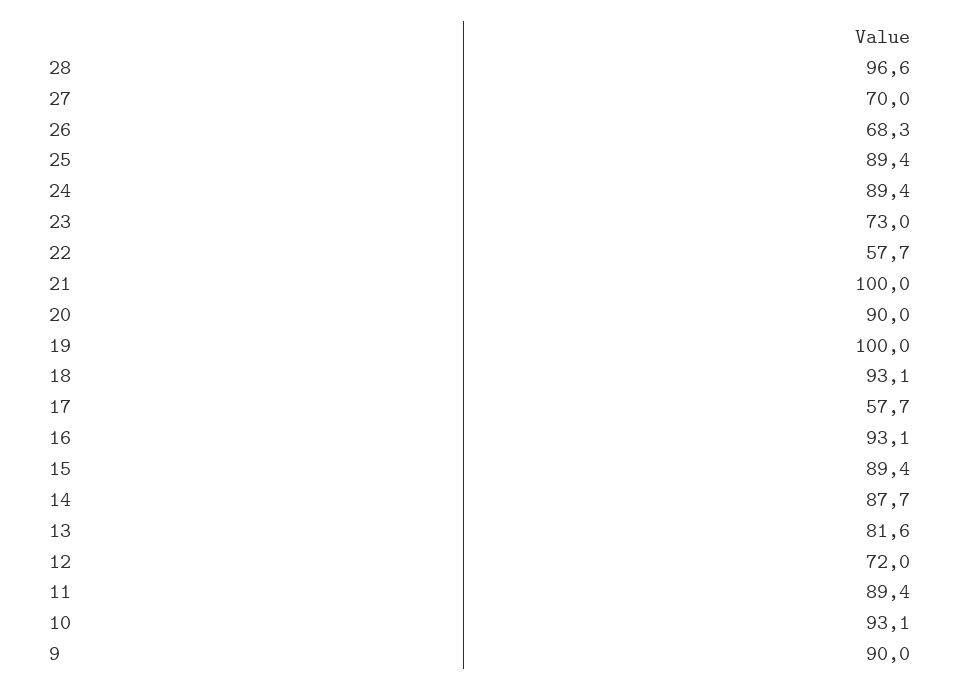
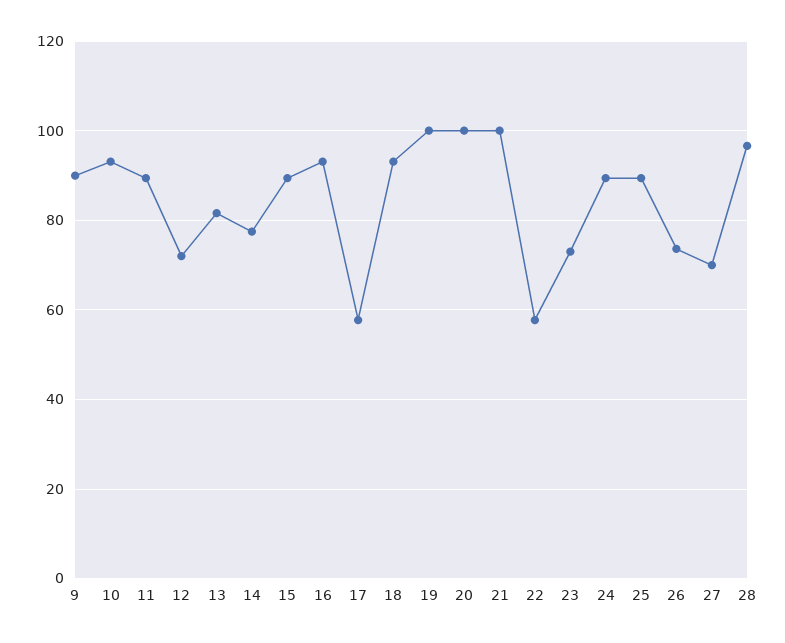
  {
    "28": 96.6,
    "27": 70,
-   "26": 68.3,
+   "26": 74,
    "25": 89.4,
    "24": 89.4,
    "23": 73,
    "22": 57.7,
    "21": 100,
-   "20": 90,
+   "20": 100,
    "19": 100,
    "18": 93.1,
    "17": 57.7,
    "16": 93.1,
    "15": 89.4,
-   "14": 87.7,
+   "14": 78,
    "13": 81.6,
    "12": 72,
    "11": 89.4,
    "10": 93.1,
    "9": 90
  }

